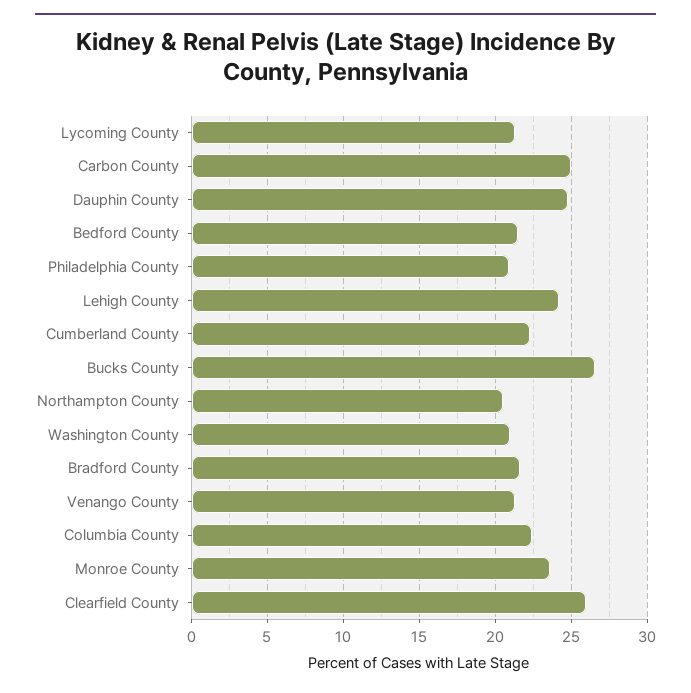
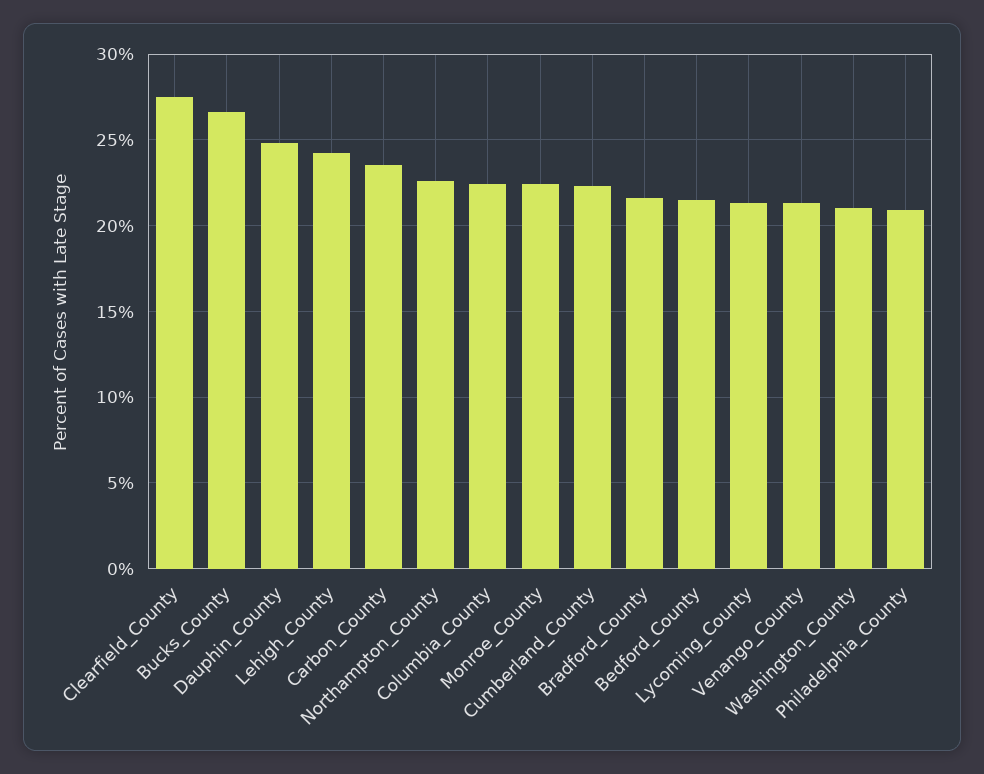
  {
    "Lycoming County": 21.5,
-   "Carbon County": 25,
+   "Carbon County": 23.5,
    "Dauphin County": 25,
    "Bedford County": 21.5,
    "Philadelphia County": 21,
    "Lehigh County": 24,
    "Cumberland County": 22.5,
    "Bucks County": 26.5,
-   "Northampton County": 20.5,
+   "Northampton County": 22.5,
    "Washington County": 21,
    "Bradford County": 21.5,
    "Venango County": 21.5,
    "Columbia County": 22.5,
-   "Monroe County": 23.5,
+   "Monroe County": 22.5,
-   "Clearfield County": 26
+   "Clearfield County": 27.5
  }

